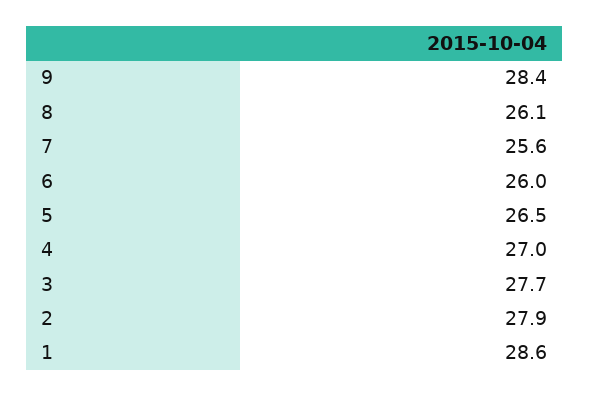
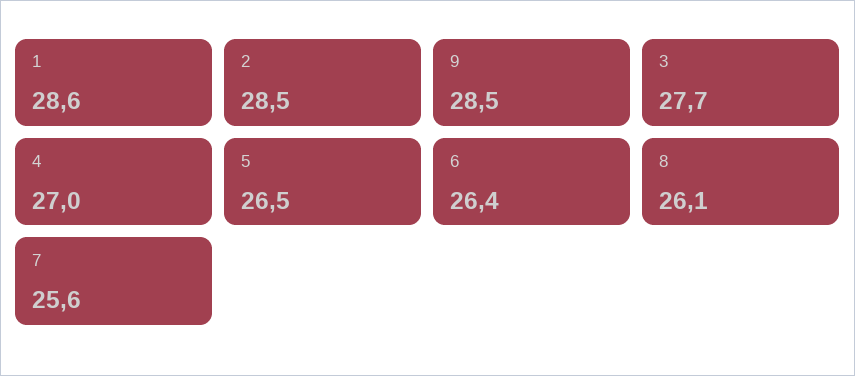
  {
-   "9": 28.4,
+   "9": 28.5,
    "8": 26.1,
    "7": 25.6,
-   "6": 26,
+   "6": 26.4,
    "5": 26.5,
    "4": 27,
    "3": 27.7,
-   "2": 27.9,
+   "2": 28.5,
    "1": 28.6
  }

